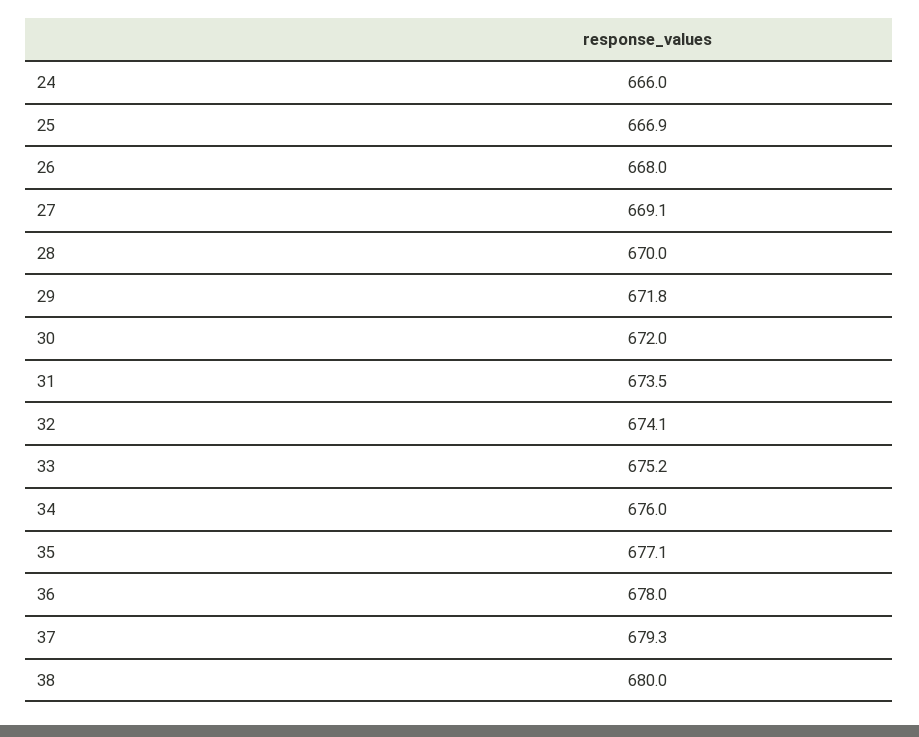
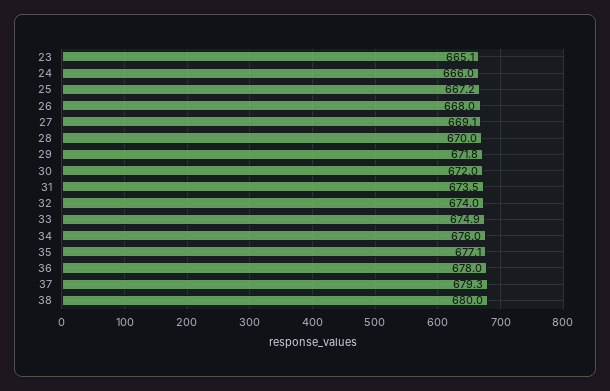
  {
    "24": 666,
-   "25": 666.9,
+   "25": 667.2,
    "26": 668,
    "27": 669.1,
    "28": 670,
    "29": 671.8,
    "30": 672,
    "31": 673.5,
-   "32": 674.1,
+   "32": 674,
-   "33": 675.2,
+   "33": 674.9,
    "34": 676,
    "35": 677.1,
    "36": 678,
    "37": 679.3,
-   "38": 680
+   "38": 680,
+   "23": 665.1
  }

